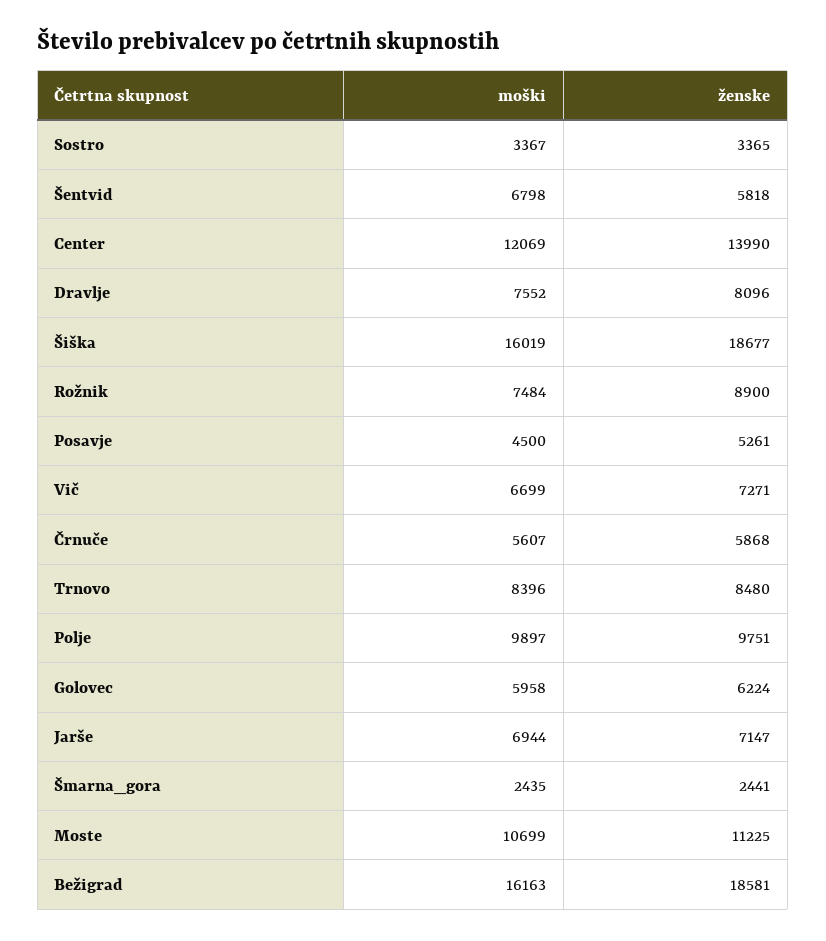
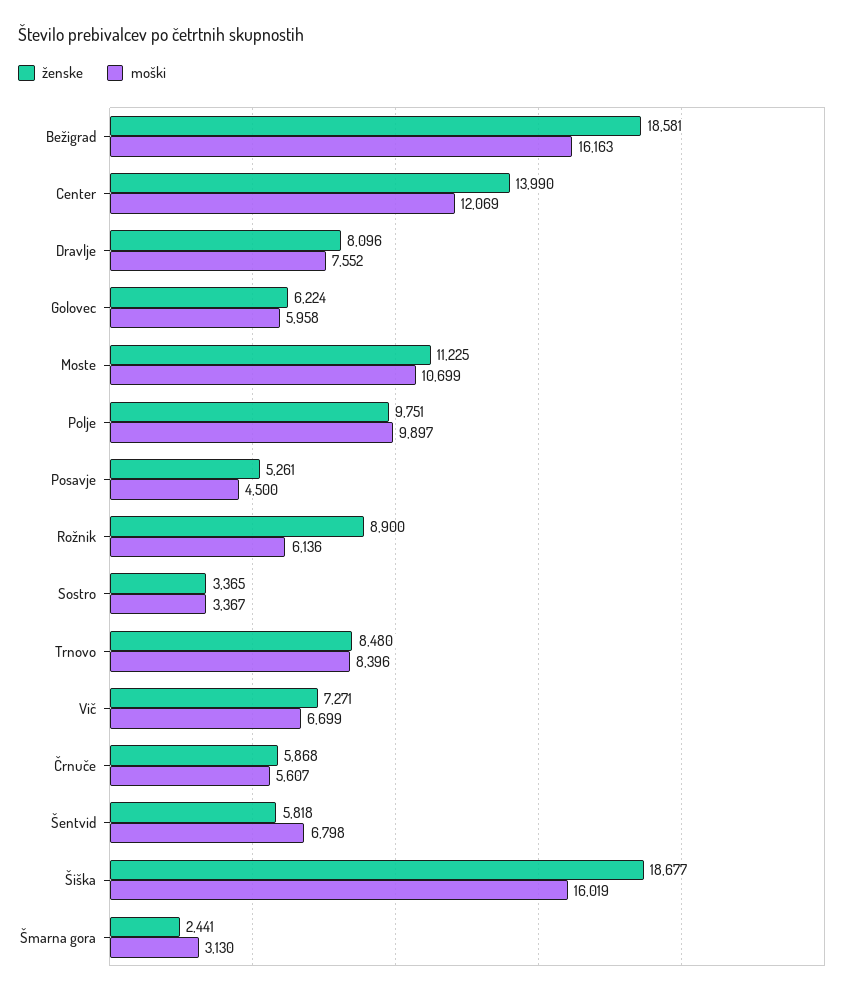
  {
    "moški": {
      "Sostro": 3367,
      "Šentvid": 6798,
      "Center": 12069,
      "Dravlje": 7552,
      "Šiška": 16019,
-     "Rožnik": 7484,
+     "Rožnik": 6136,
      "Posavje": 4500,
      "Vič": 6699,
      "Črnuče": 5607,
      "Trnovo": 8396,
      "Polje": 9897,
      "Golovec": 5958,
-     "Jarše": 6944,
-     "Šmarna_gora": 2435,
+     "Šmarna_gora": 3130,
      "Moste": 10699,
      "Bežigrad": 16163
    },
    "ženske": {
      "Sostro": 3365,
      "Šentvid": 5818,
      "Center": 13990,
      "Dravlje": 8096,
      "Šiška": 18677,
      "Rožnik": 8900,
      "Posavje": 5261,
      "Vič": 7271,
      "Črnuče": 5868,
      "Trnovo": 8480,
      "Polje": 9751,
      "Golovec": 6224,
-     "Jarše": 7147,
      "Šmarna_gora": 2441,
      "Moste": 11225,
      "Bežigrad": 18581
    }
  }

